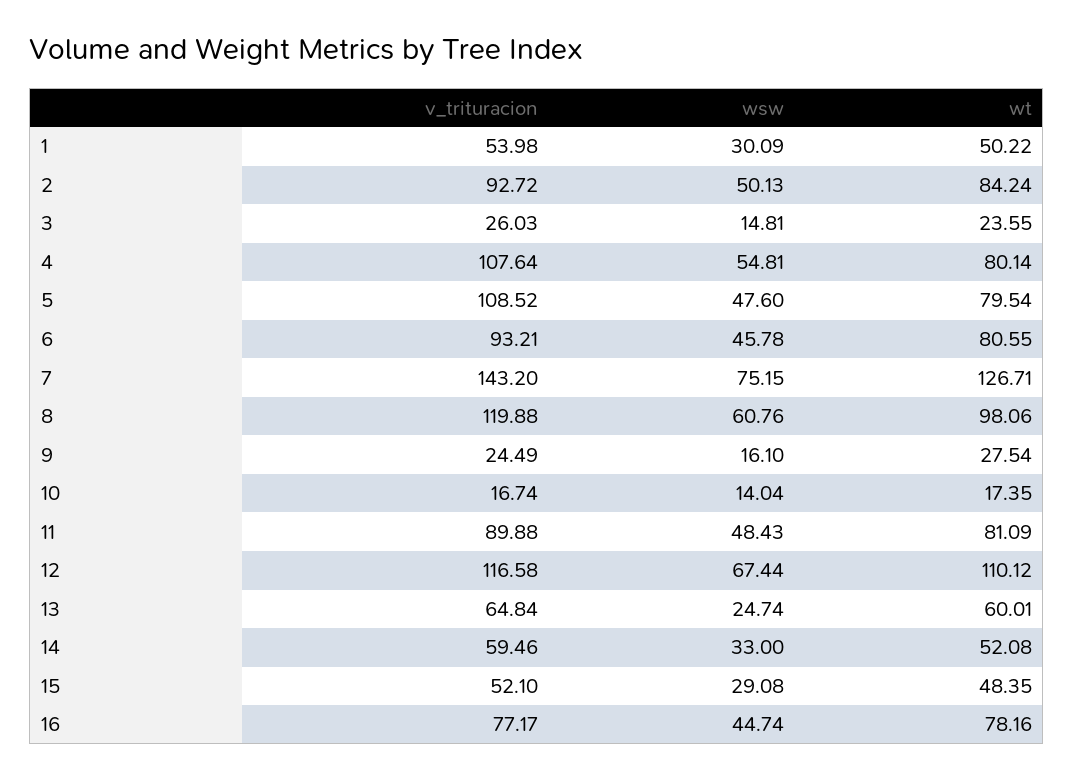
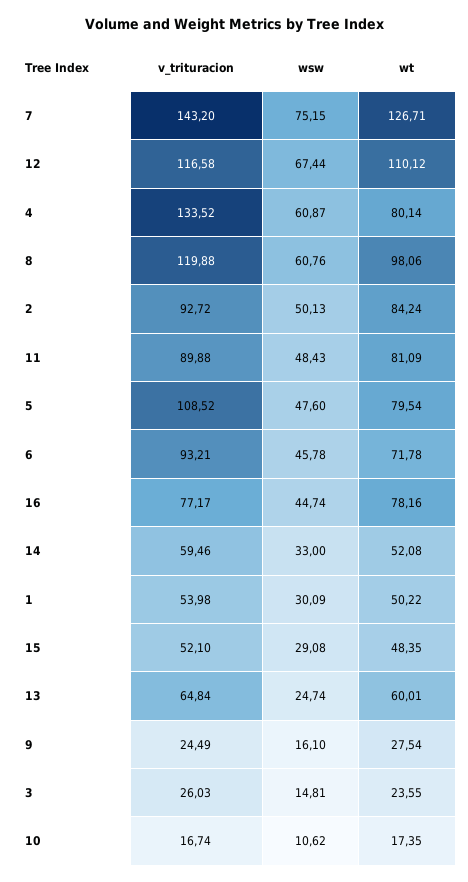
  {
    "v_trituracion": {
      "1": 53.98,
      "2": 92.72,
      "3": 26.03,
-     "4": 107.64,
+     "4": 133.52,
      "5": 108.52,
      "6": 93.21,
      "7": 143.2,
      "8": 119.88,
      "9": 24.49,
      "10": 16.74,
      "11": 89.88,
      "12": 116.58,
      "13": 64.84,
      "14": 59.46,
      "15": 52.1,
      "16": 77.17
    },
    "wsw": {
      "1": 30.09,
      "2": 50.13,
      "3": 14.81,
-     "4": 54.81,
+     "4": 60.87,
      "5": 47.6,
      "6": 45.78,
      "7": 75.15,
      "8": 60.76,
      "9": 16.1,
-     "10": 14.04,
+     "10": 10.62,
      "11": 48.43,
      "12": 67.44,
      "13": 24.74,
      "14": 33,
      "15": 29.08,
      "16": 44.74
    },
    "wt": {
      "1": 50.22,
      "2": 84.24,
      "3": 23.55,
      "4": 80.14,
      "5": 79.54,
-     "6": 80.55,
+     "6": 71.78,
      "7": 126.71,
      "8": 98.06,
      "9": 27.54,
      "10": 17.35,
      "11": 81.09,
      "12": 110.12,
      "13": 60.01,
      "14": 52.08,
      "15": 48.35,
      "16": 78.16
    }
  }

